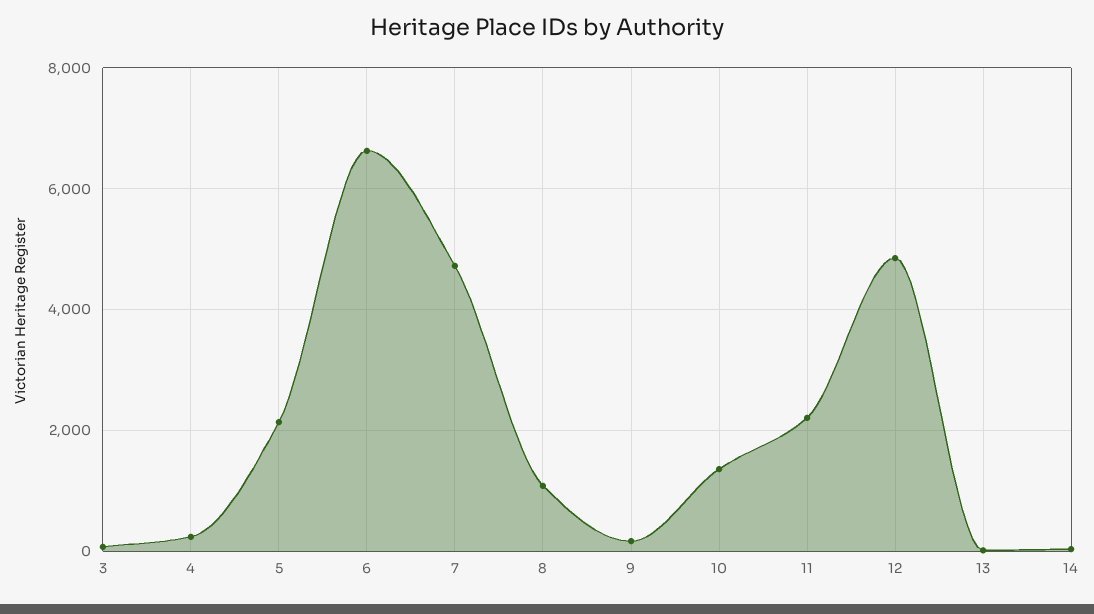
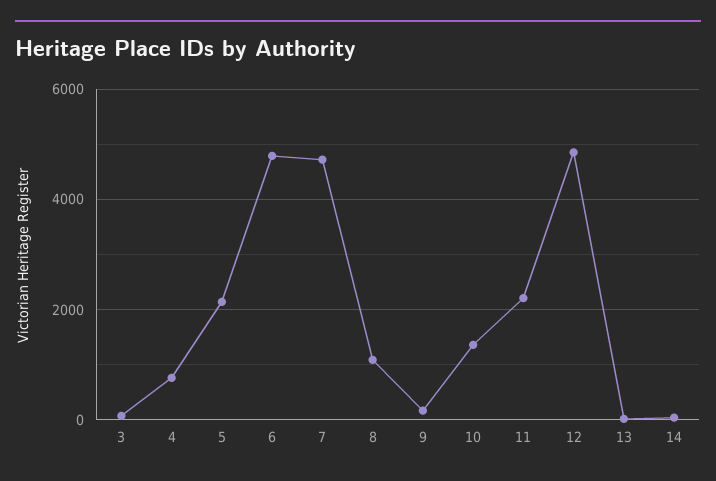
  {
    "3": 0,
-   "4": 200,
+   "4": 800,
    "5": 2200,
-   "6": 6600,
+   "6": 4800,
    "7": 4800,
    "8": 1000,
    "9": 200,
    "10": 1400,
    "11": 2200,
    "12": 4800,
    "13": 0,
    "14": 0
  }

